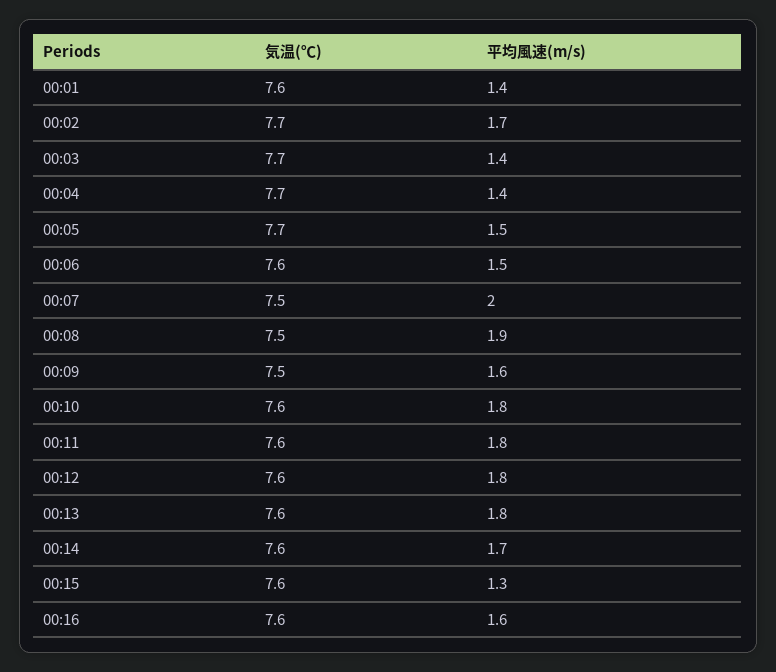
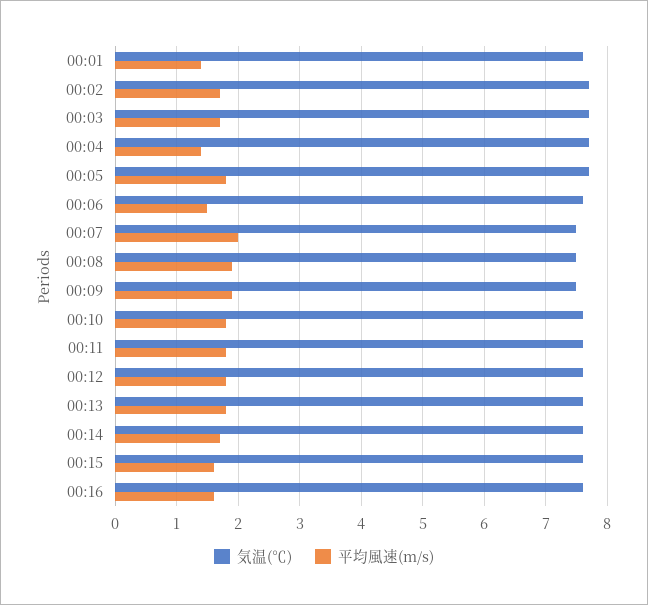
  {
    "気温(℃)": {
      "00:01": 7.6,
      "00:02": 7.7,
      "00:03": 7.7,
      "00:04": 7.7,
      "00:05": 7.7,
      "00:06": 7.6,
      "00:07": 7.5,
      "00:08": 7.5,
      "00:09": 7.5,
      "00:10": 7.6,
      "00:11": 7.6,
      "00:12": 7.6,
      "00:13": 7.6,
      "00:14": 7.6,
      "00:15": 7.6,
      "00:16": 7.6
    },
    "平均風速(m/s)": {
      "00:01": 1.4,
      "00:02": 1.7,
-     "00:03": 1.4,
+     "00:03": 1.7,
      "00:04": 1.4,
-     "00:05": 1.5,
+     "00:05": 1.8,
      "00:06": 1.5,
      "00:07": 2,
      "00:08": 1.9,
-     "00:09": 1.6,
+     "00:09": 1.9,
      "00:10": 1.8,
      "00:11": 1.8,
      "00:12": 1.8,
      "00:13": 1.8,
      "00:14": 1.7,
-     "00:15": 1.3,
+     "00:15": 1.6,
      "00:16": 1.6
    }
  }

